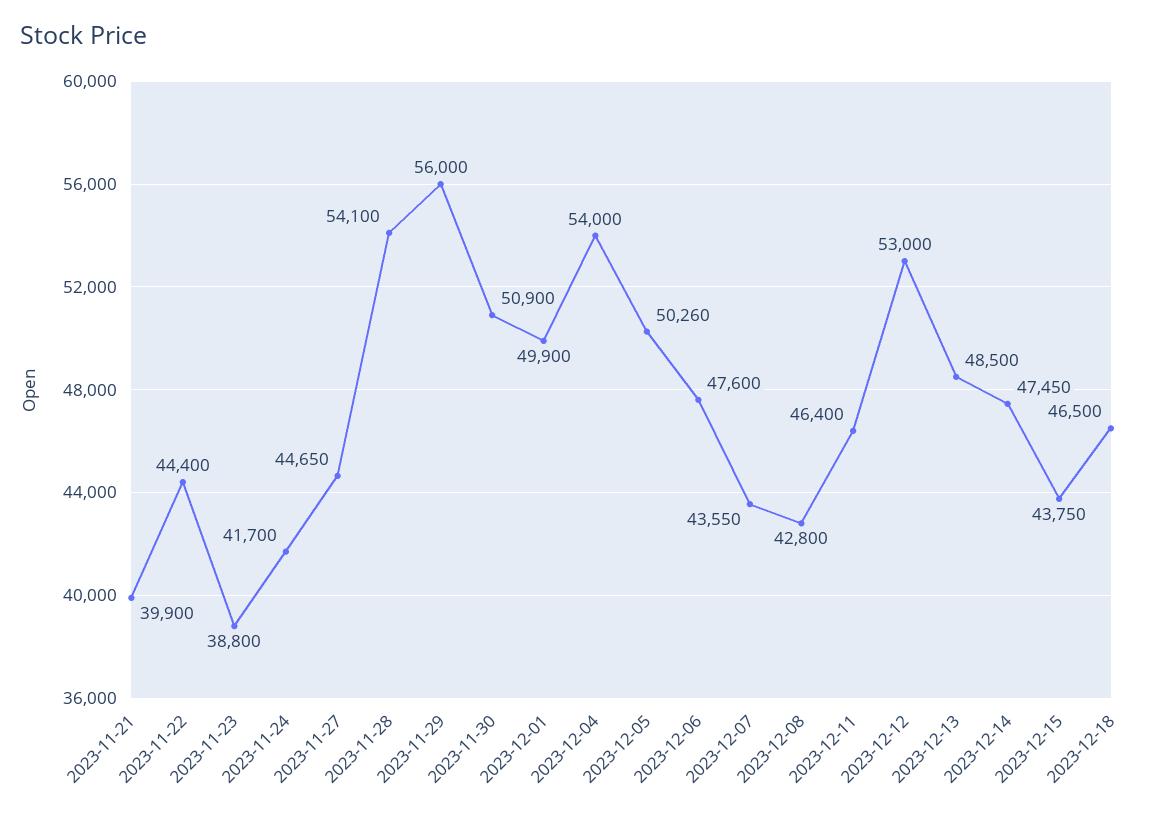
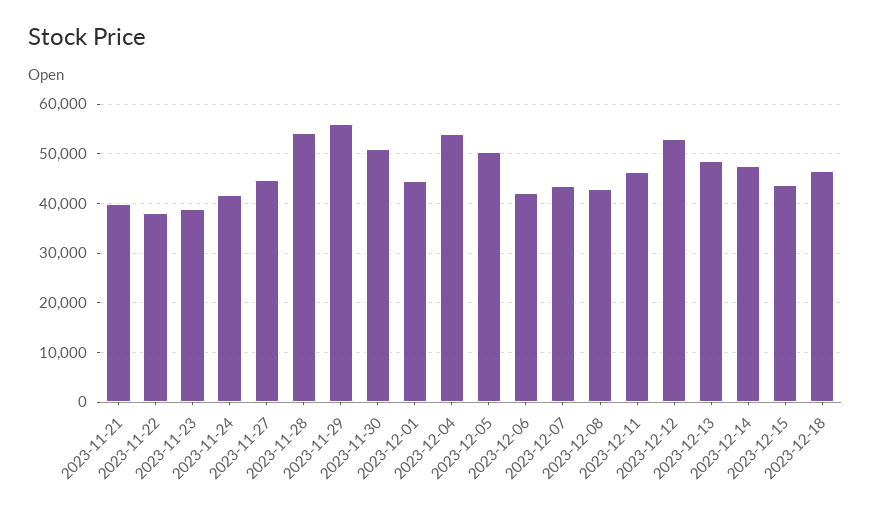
  {
    "2023-11-21": 39900,
-   "2023-11-22": 44400,
+   "2023-11-22": 38000,
    "2023-11-23": 38800,
    "2023-11-24": 41700,
    "2023-11-27": 44650,
    "2023-11-28": 54100,
    "2023-11-29": 56000,
    "2023-11-30": 50900,
-   "2023-12-01": 49900,
+   "2023-12-01": 44000,
    "2023-12-04": 54000,
    "2023-12-05": 50260,
-   "2023-12-06": 47600,
+   "2023-12-06": 42000,
    "2023-12-07": 43550,
    "2023-12-08": 42800,
    "2023-12-11": 46400,
    "2023-12-12": 53000,
    "2023-12-13": 48500,
    "2023-12-14": 47450,
    "2023-12-15": 43750,
    "2023-12-18": 46500
  }

